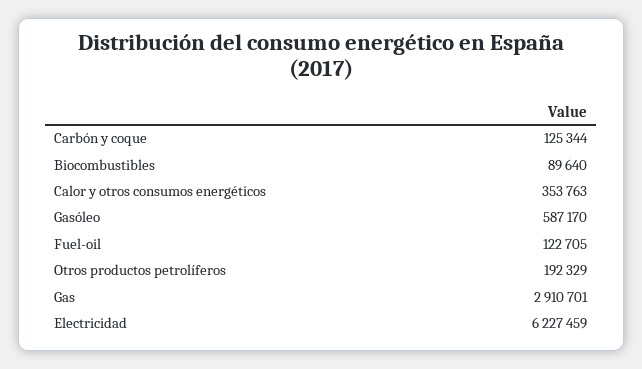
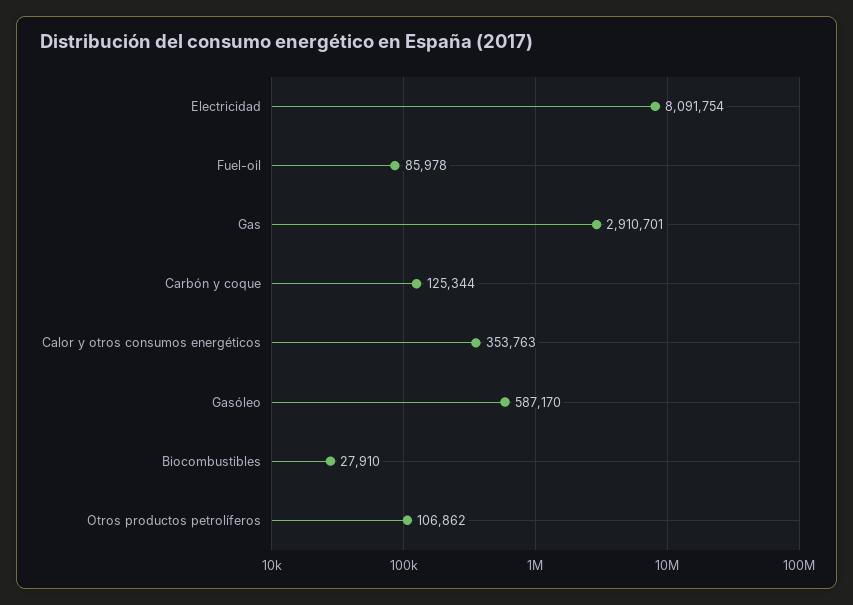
  {
    "Carbón y coque": 125344,
-   "Biocombustibles": 89640,
+   "Biocombustibles": 27910,
    "Calor y otros consumos energéticos": 353763,
    "Gasóleo": 587170,
-   "Fuel-oil": 122705,
+   "Fuel-oil": 85978,
-   "Otros productos petrolíferos": 192329,
+   "Otros productos petrolíferos": 106862,
    "Gas": 2910701,
-   "Electricidad": 6227459
+   "Electricidad": 8091754
  }

